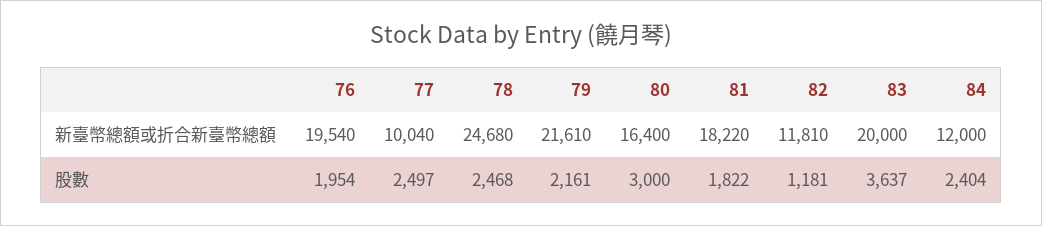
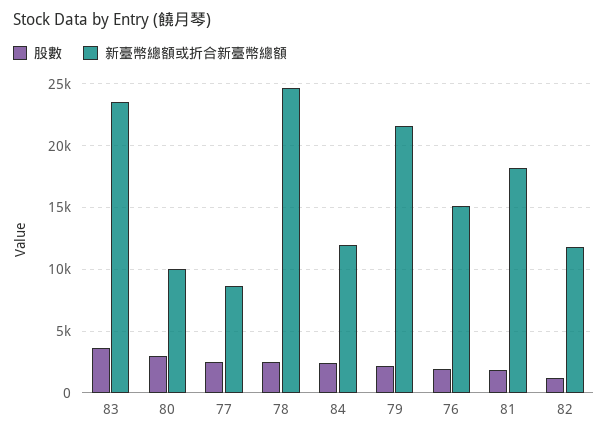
  {
    "新臺幣總額或折合新臺幣總額": {
-     "76": 19540,
+     "76": 15000,
-     "77": 10040,
+     "77": 8500,
      "78": 24680,
      "79": 21610,
-     "80": 16400,
+     "80": 10000,
      "81": 18220,
      "82": 11810,
-     "83": 20000,
+     "83": 23500,
      "84": 12000
    },
    "股數": {
      "76": 1954,
      "77": 2497,
      "78": 2468,
      "79": 2161,
      "80": 3000,
      "81": 1822,
      "82": 1181,
      "83": 3637,
      "84": 2404
    }
  }

